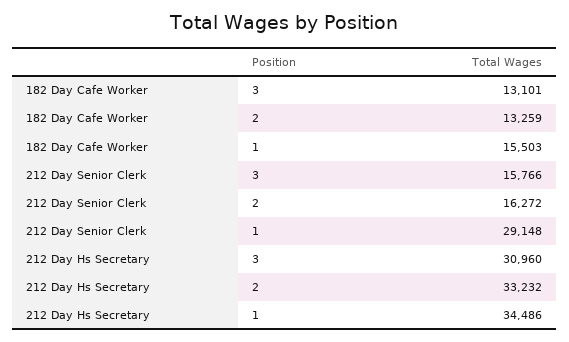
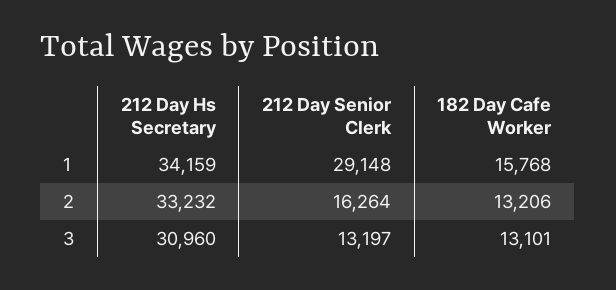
  {
    "182 Day Cafe Worker": {
      "3": 13101,
-     "2": 13259,
+     "2": 13206,
-     "1": 15503
+     "1": 15768
    },
    "212 Day Senior Clerk": {
-     "3": 15766,
+     "3": 13197,
-     "2": 16272,
+     "2": 16264,
      "1": 29148
    },
    "212 Day Hs Secretary": {
      "3": 30960,
      "2": 33232,
-     "1": 34486
+     "1": 34159
    }
  }

